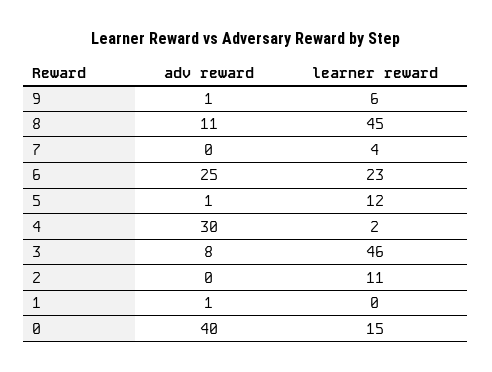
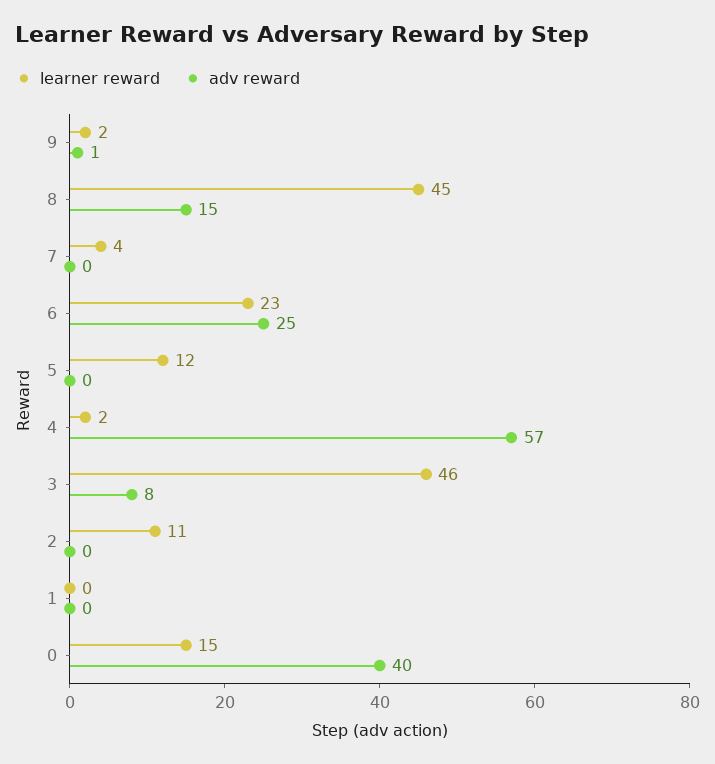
  {
    "adv reward": {
      "9": 1,
-     "8": 11,
+     "8": 15,
      "7": 0,
      "6": 25,
-     "5": 1,
+     "5": 0,
-     "4": 30,
+     "4": 57,
      "3": 8,
      "2": 0,
-     "1": 1,
+     "1": 0,
      "0": 40
    },
    "learner reward": {
-     "9": 6,
+     "9": 2,
      "8": 45,
      "7": 4,
      "6": 23,
      "5": 12,
      "4": 2,
      "3": 46,
      "2": 11,
      "1": 0,
      "0": 15
    }
  }

